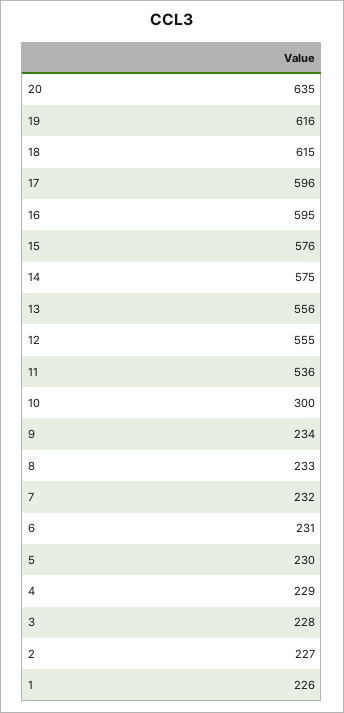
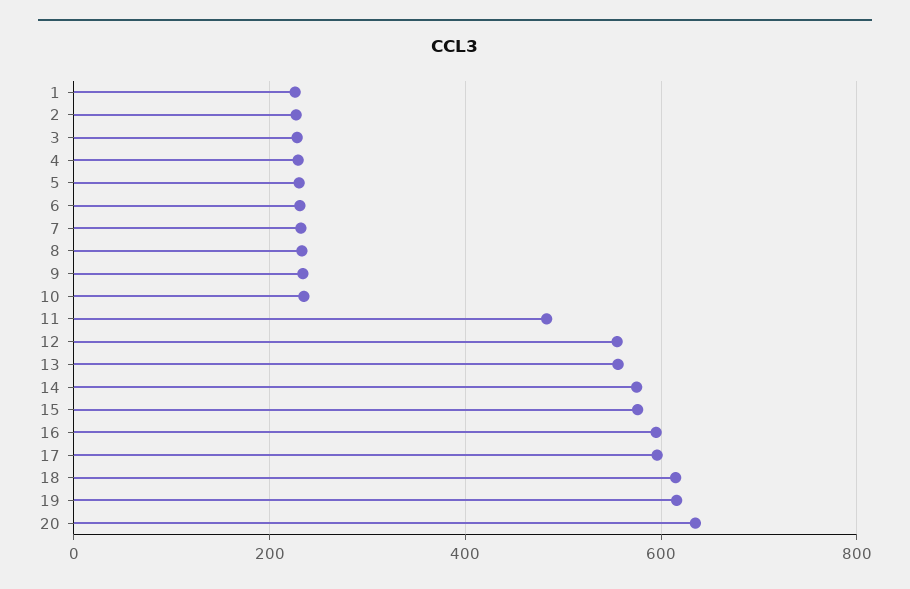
  {
    "20": 635,
    "19": 616,
    "18": 615,
    "17": 596,
    "16": 595,
    "15": 576,
    "14": 575,
    "13": 556,
    "12": 555,
-   "11": 536,
+   "11": 480,
-   "10": 300,
+   "10": 240,
    "9": 234,
    "8": 233,
    "7": 232,
    "6": 231,
    "5": 230,
    "4": 229,
    "3": 228,
    "2": 227,
    "1": 226
  }

